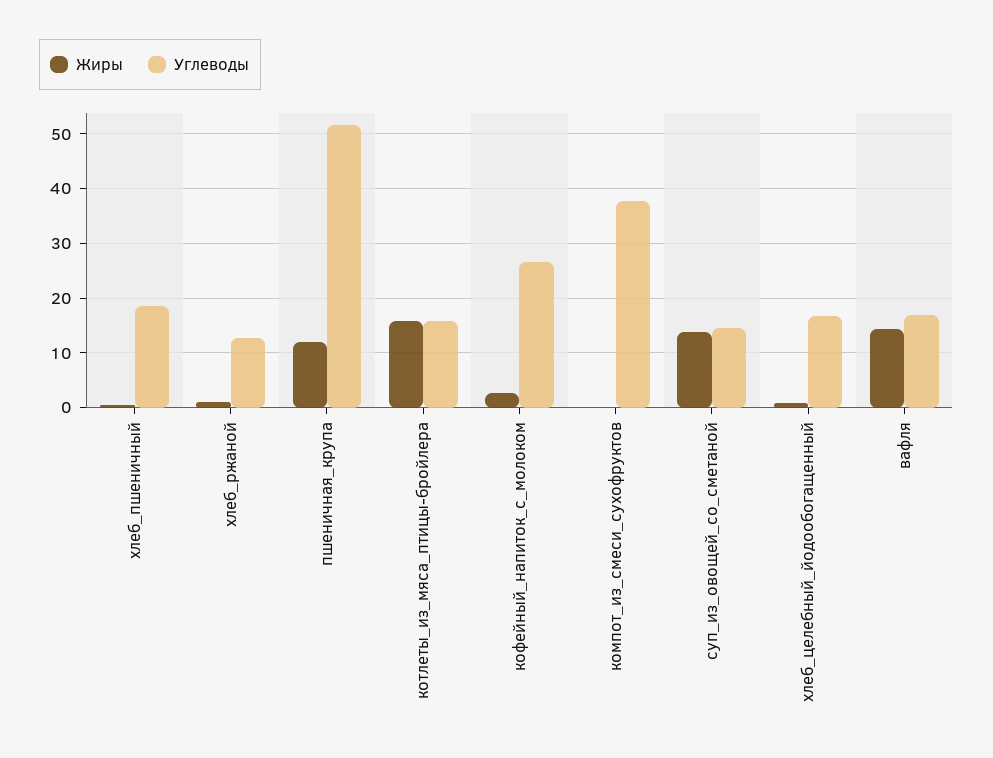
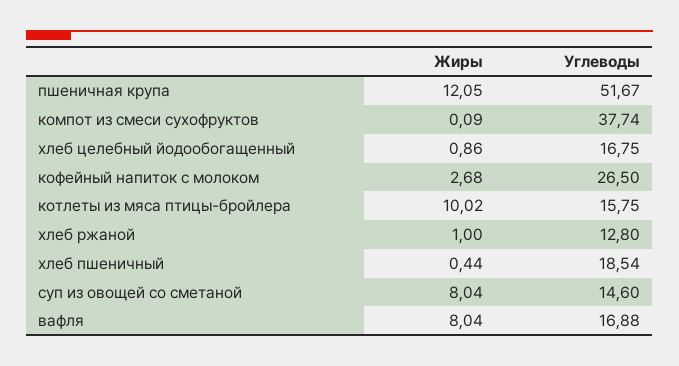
  {
    "Жиры": {
      "хлеб_пшеничный": 0.44,
      "хлеб_ржаной": 1,
      "пшеничная_крупа": 12.05,
-     "котлеты_из_мяса_птицы-бройлера": 16,
+     "котлеты_из_мяса_птицы-бройлера": 10.02,
      "кофейный_напиток_с_молоком": 2.68,
      "компот_из_смеси_сухофруктов": 0.09,
-     "суп_из_овощей_со_сметаной": 14,
+     "суп_из_овощей_со_сметаной": 8.04,
      "хлеб_целебный_йодообогащенный": 0.86,
-     "вафля": 14
+     "вафля": 8.04
    },
    "Углеводы": {
      "хлеб_пшеничный": 18.54,
      "хлеб_ржаной": 12.8,
      "пшеничная_крупа": 51.67,
      "котлеты_из_мяса_птицы-бройлера": 15.75,
      "кофейный_напиток_с_молоком": 26.5,
      "компот_из_смеси_сухофруктов": 37.74,
      "суп_из_овощей_со_сметаной": 14.6,
      "хлеб_целебный_йодообогащенный": 16.75,
      "вафля": 16.88
    }
  }

